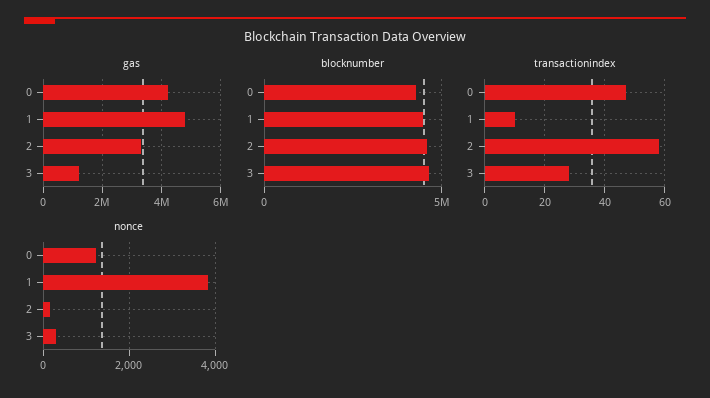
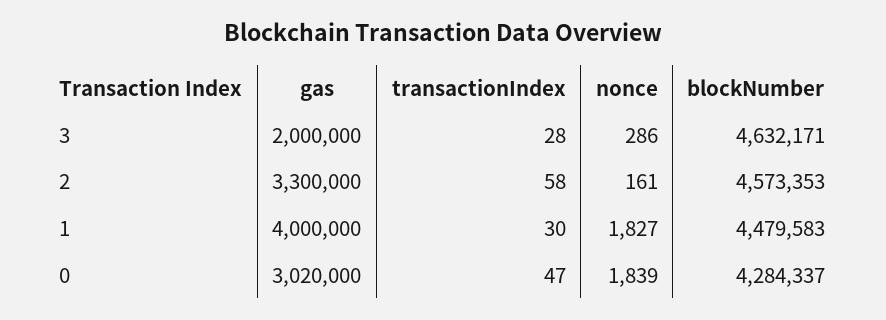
  {
    "gas": {
-     "0": 4250000,
+     "0": 3020000,
-     "1": 4750000,
+     "1": 4000000,
      "2": 3300000,
-     "3": 1250000
+     "3": 2000000
    },
    "blocknumber": {
      "0": 4284337,
      "1": 4479583,
      "2": 4573353,
      "3": 4632171
    },
    "transactionindex": {
      "0": 47,
-     "1": 10,
+     "1": 30,
      "2": 58,
      "3": 28
    },
    "nonce": {
-     "0": 1200,
+     "0": 1839,
-     "1": 3800,
+     "1": 1827,
      "2": 161,
      "3": 286
    }
  }

